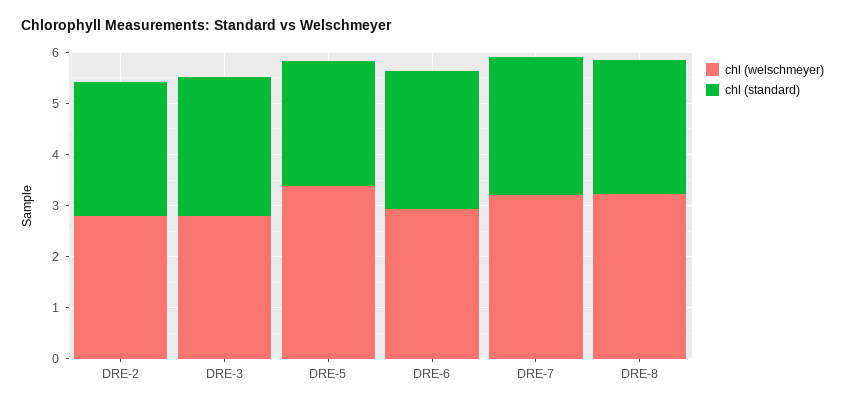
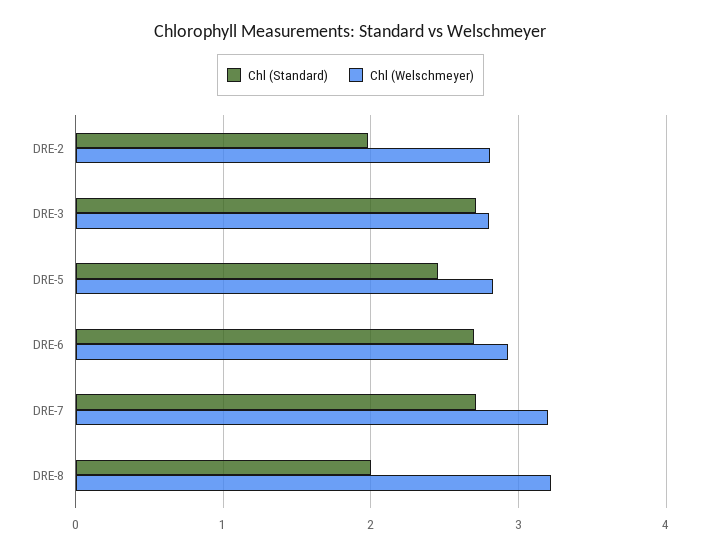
  {
    "chl (welschmeyer)": {
      "DRE-2": 2.8,
      "DRE-3": 2.8,
-     "DRE-5": 3.4,
+     "DRE-5": 2.8,
      "DRE-6": 2.9,
      "DRE-7": 3.2,
      "DRE-8": 3.2
    },
    "chl (standard)": {
-     "DRE-2": 2.6,
+     "DRE-2": 2,
      "DRE-3": 2.7,
      "DRE-5": 2.5,
      "DRE-6": 2.7,
      "DRE-7": 2.7,
-     "DRE-8": 2.6
+     "DRE-8": 2
    }
  }

